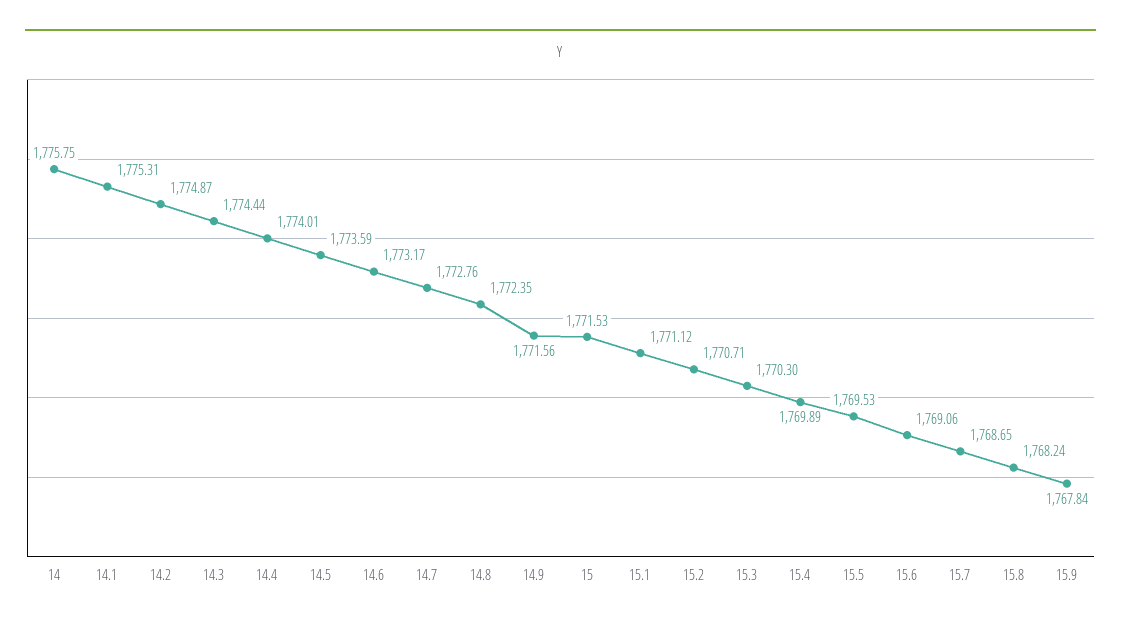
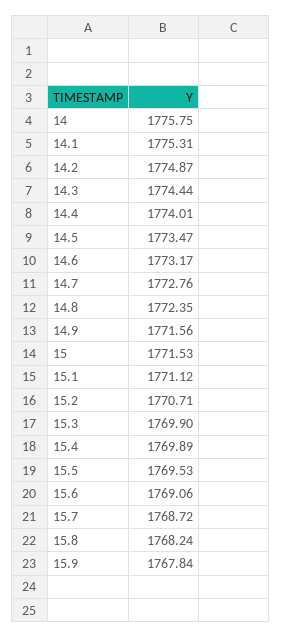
  {
    "14": 1775.75,
    "14.1": 1775.31,
    "14.2": 1774.87,
    "14.3": 1774.44,
    "14.4": 1774.01,
-   "14.5": 1773.59,
+   "14.5": 1773.47,
    "14.6": 1773.17,
    "14.7": 1772.76,
    "14.8": 1772.35,
    "14.9": 1771.56,
    "15": 1771.53,
    "15.1": 1771.12,
    "15.2": 1770.71,
-   "15.3": 1770.3,
+   "15.3": 1769.9,
    "15.4": 1769.89,
    "15.5": 1769.53,
    "15.6": 1769.06,
-   "15.7": 1768.65,
+   "15.7": 1768.72,
    "15.8": 1768.24,
    "15.9": 1767.84
  }

